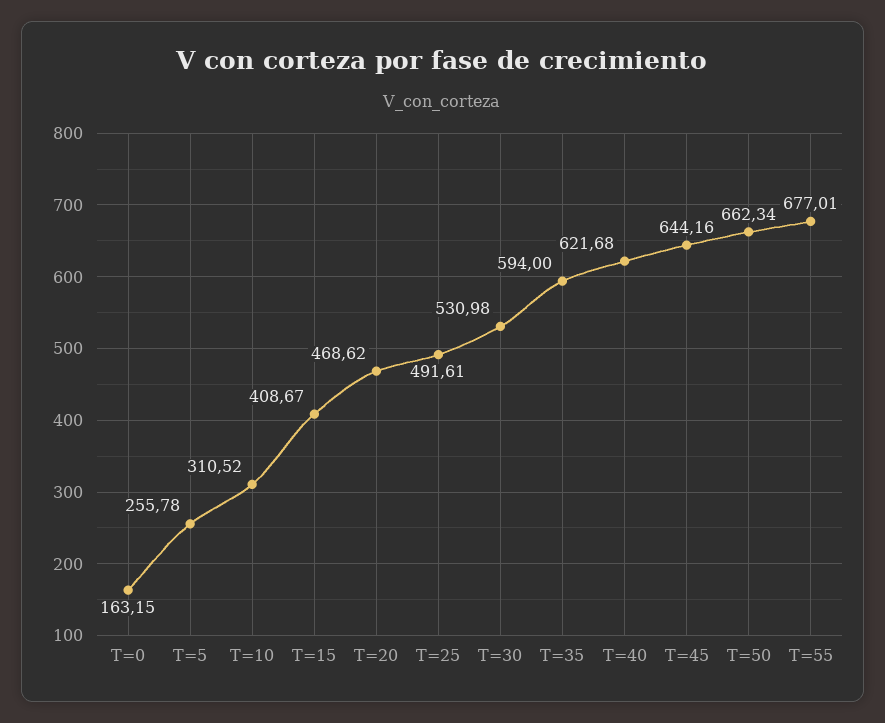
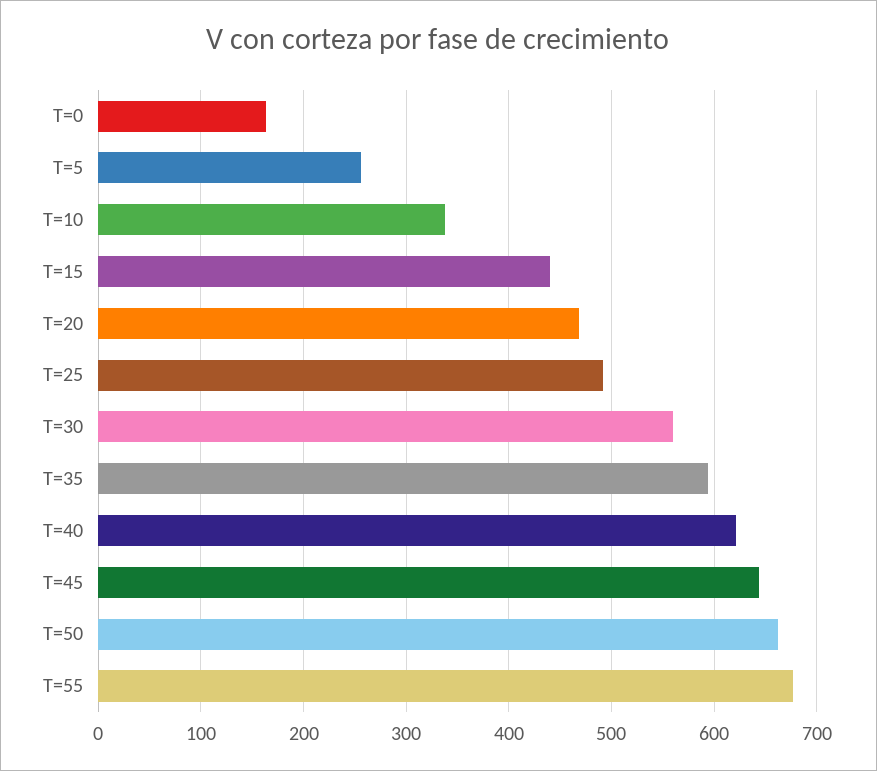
  {
    "T=0": 163.15,
    "T=5": 255.78,
-   "T=10": 310.52,
+   "T=10": 340,
-   "T=15": 408.67,
+   "T=15": 440,
    "T=20": 468.62,
    "T=25": 491.61,
-   "T=30": 530.98,
+   "T=30": 560,
    "T=35": 594,
    "T=40": 621.68,
    "T=45": 644.16,
    "T=50": 662.34,
    "T=55": 677.01
  }

